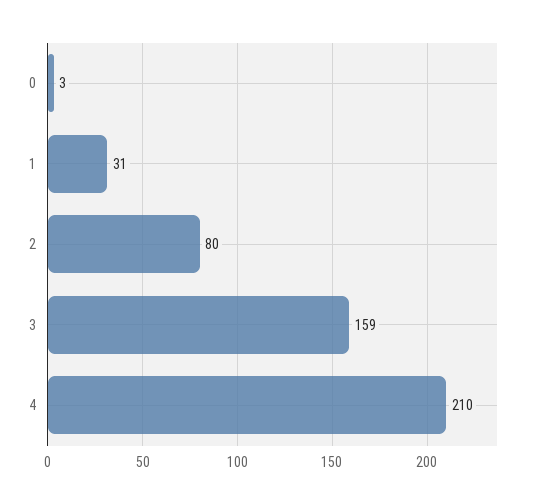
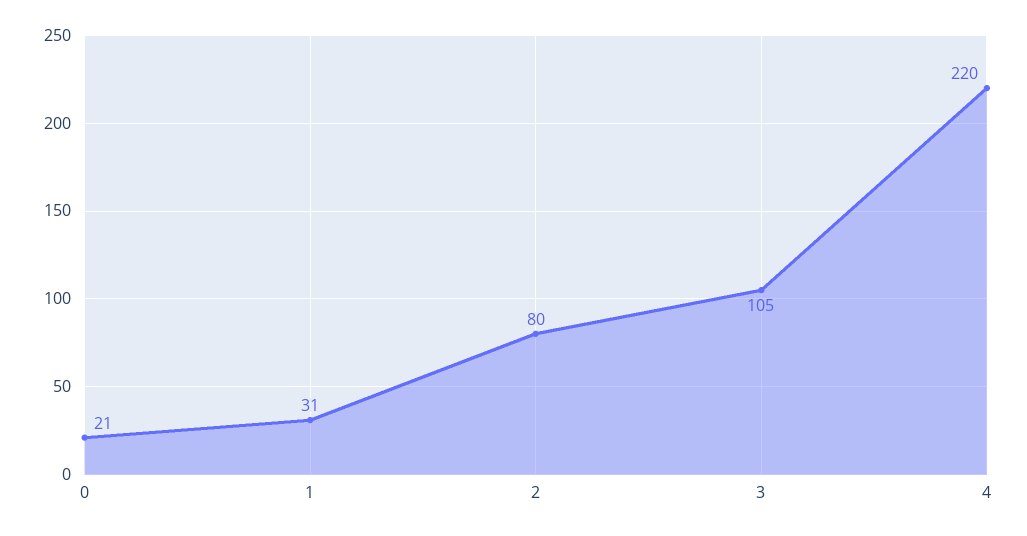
  {
-   "0": 3,
+   "0": 21,
    "1": 31,
    "2": 80,
-   "3": 159,
+   "3": 105,
-   "4": 210
+   "4": 220
  }

